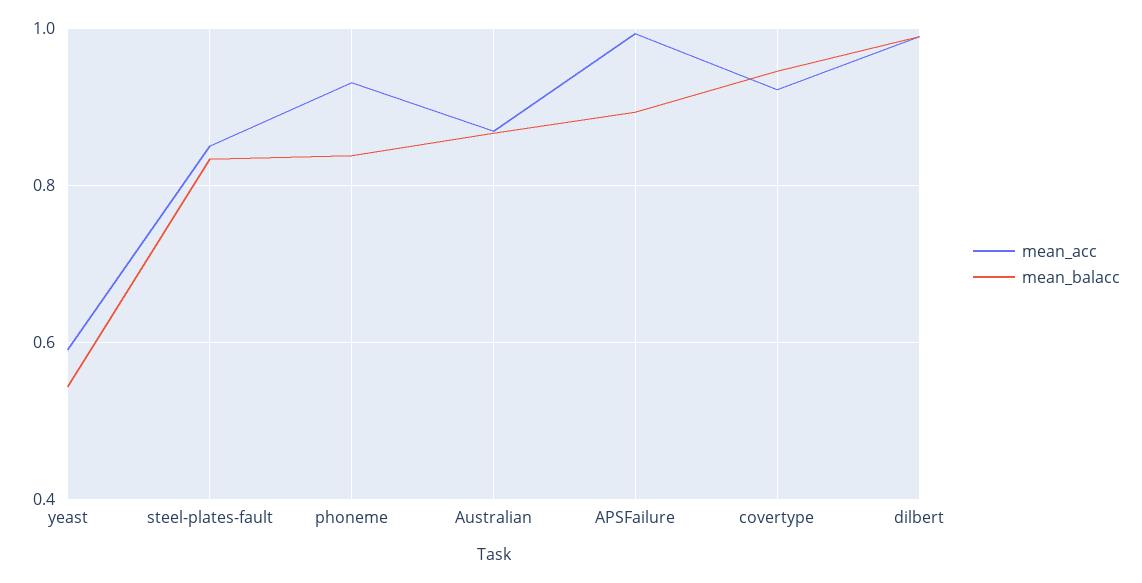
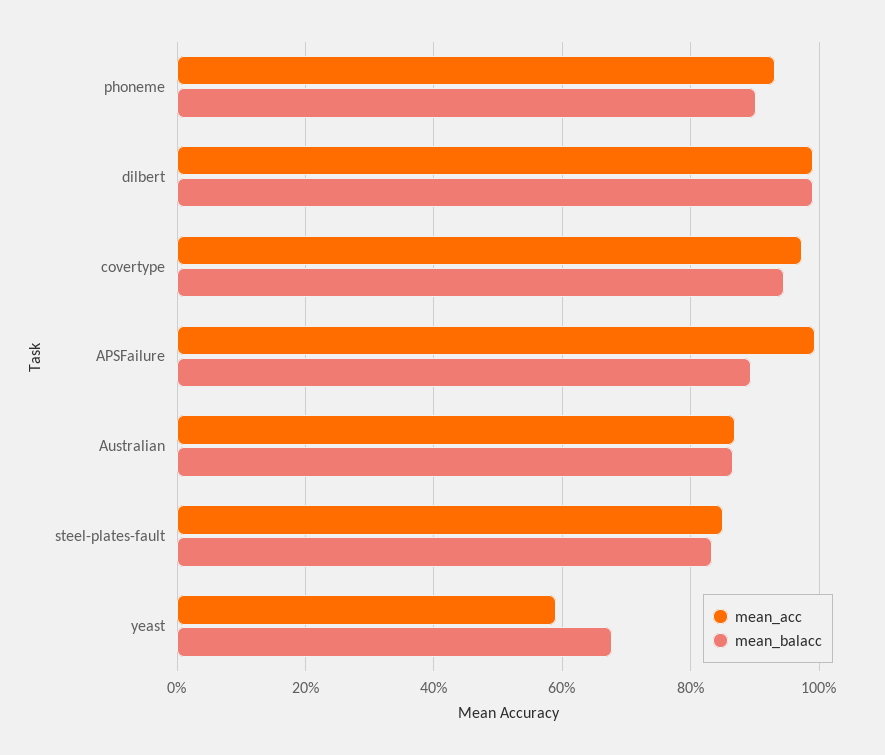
  {
    "mean_acc": {
      "yeast": 0.6,
      "steel-plates-fault": 0.86,
      "phoneme": 0.94,
      "Australian": 0.86,
      "APSFailure": 1,
-     "covertype": 0.92,
+     "covertype": 0.98,
      "dilbert": 1
    },
    "mean_balacc": {
-     "yeast": 0.54,
+     "yeast": 0.68,
      "steel-plates-fault": 0.84,
-     "phoneme": 0.84,
+     "phoneme": 0.9,
      "Australian": 0.86,
      "APSFailure": 0.9,
      "covertype": 0.94,
      "dilbert": 1
    }
  }

